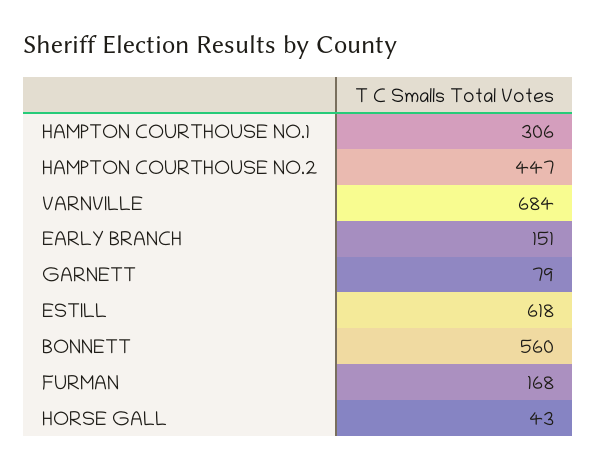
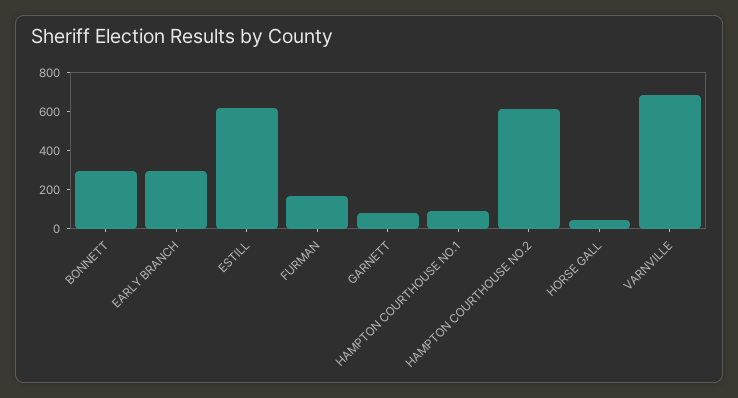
  {
-   "HAMPTON COURTHOUSE NO.1": 306,
+   "HAMPTON COURTHOUSE NO.1": 100,
-   "HAMPTON COURTHOUSE NO.2": 447,
+   "HAMPTON COURTHOUSE NO.2": 600,
    "VARNVILLE": 684,
-   "EARLY BRANCH": 151,
+   "EARLY BRANCH": 300,
    "GARNETT": 79,
    "ESTILL": 618,
-   "BONNETT": 560,
+   "BONNETT": 300,
    "FURMAN": 168,
    "HORSE GALL": 43
  }

